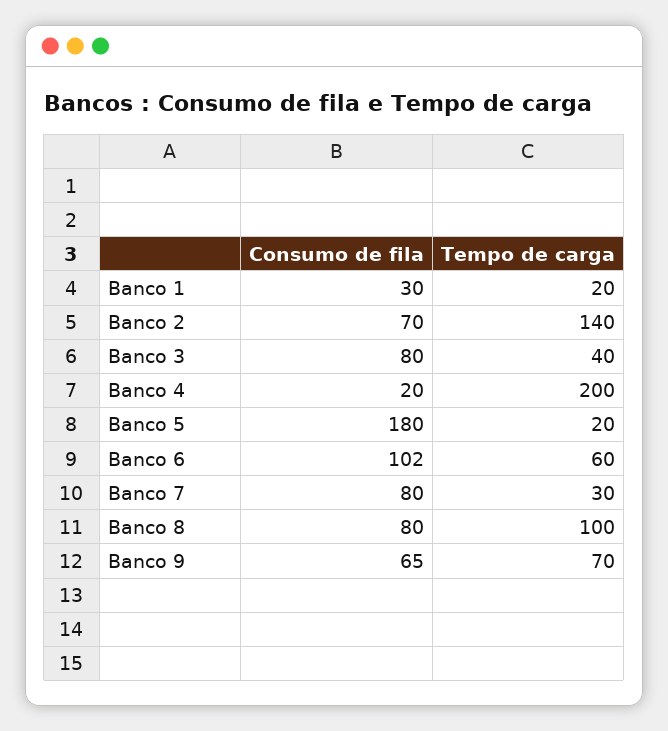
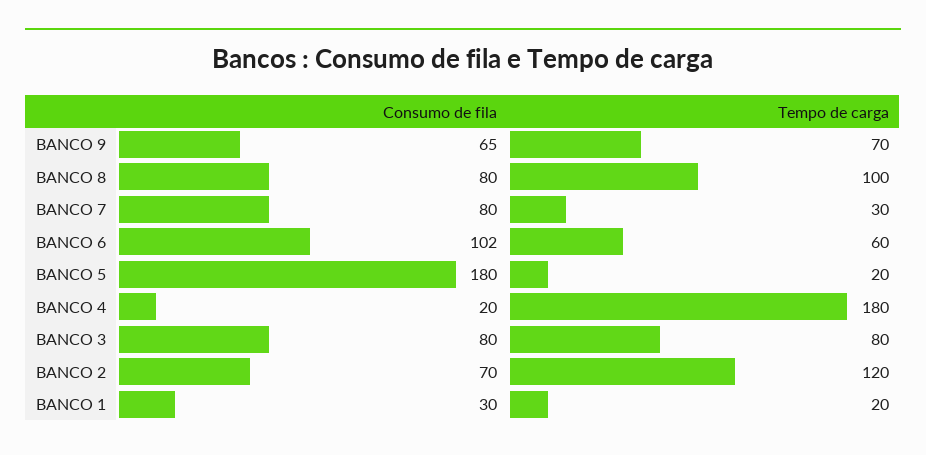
  {
    "Consumo de fila": {
      "Banco 1": 30,
      "Banco 2": 70,
      "Banco 3": 80,
      "Banco 4": 20,
      "Banco 5": 180,
      "Banco 6": 102,
      "Banco 7": 80,
      "Banco 8": 80,
      "Banco 9": 65
    },
    "Tempo de carga": {
      "Banco 1": 20,
-     "Banco 2": 140,
+     "Banco 2": 120,
-     "Banco 3": 40,
+     "Banco 3": 80,
-     "Banco 4": 200,
+     "Banco 4": 180,
      "Banco 5": 20,
      "Banco 6": 60,
      "Banco 7": 30,
      "Banco 8": 100,
      "Banco 9": 70
    }
  }

